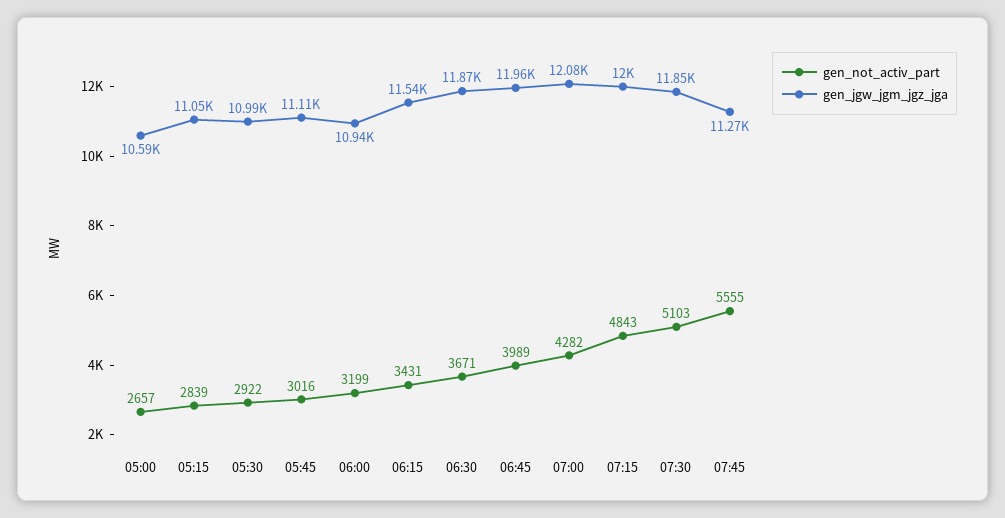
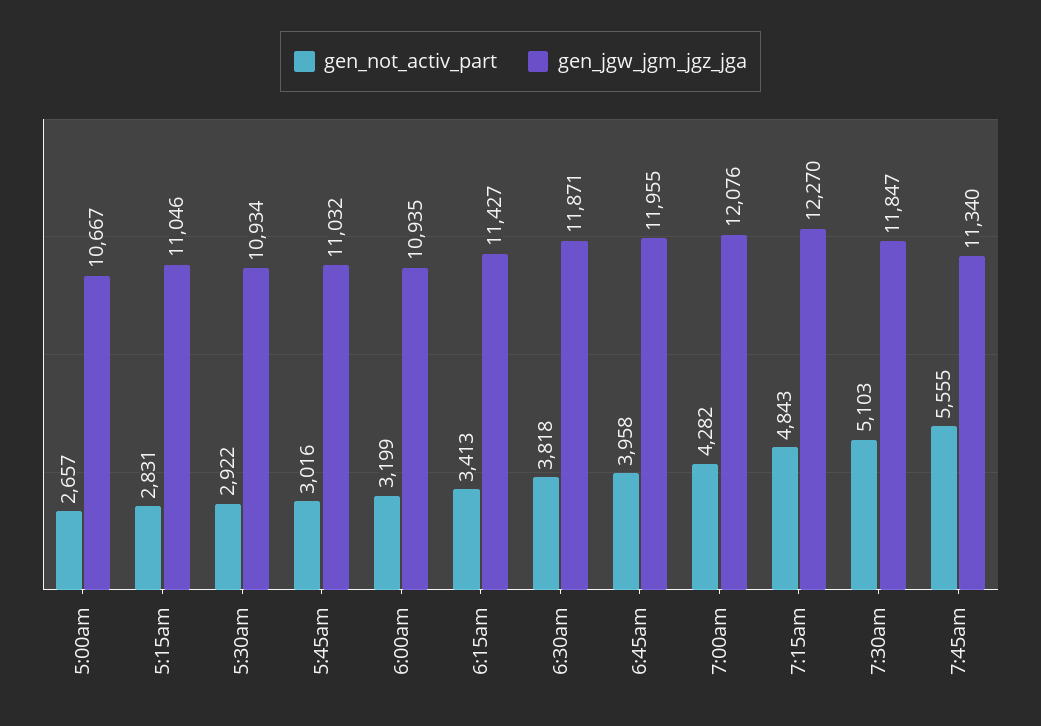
  {
    "gen_not_activ_part": {
      "05:00": 2657,
-     "05:15": 2839,
+     "05:15": 2831,
      "05:30": 2922,
      "05:45": 3016,
      "06:00": 3199,
-     "06:15": 3431,
+     "06:15": 3413,
-     "06:30": 3671,
+     "06:30": 3818,
-     "06:45": 3989,
+     "06:45": 3958,
      "07:00": 4282,
      "07:15": 4843,
      "07:30": 5103,
      "07:45": 5555
    },
    "gen_jgw_jgm_jgz_jga": {
-     "05:00": 10590,
+     "05:00": 10667,
      "05:15": 11046,
-     "05:30": 10990,
+     "05:30": 10934,
-     "05:45": 11110,
+     "05:45": 11032,
      "06:00": 10935,
-     "06:15": 11540,
+     "06:15": 11427,
      "06:30": 11871,
      "06:45": 11955,
      "07:00": 12076,
-     "07:15": 12000,
+     "07:15": 12270,
      "07:30": 11847,
-     "07:45": 11270
+     "07:45": 11340
    }
  }

